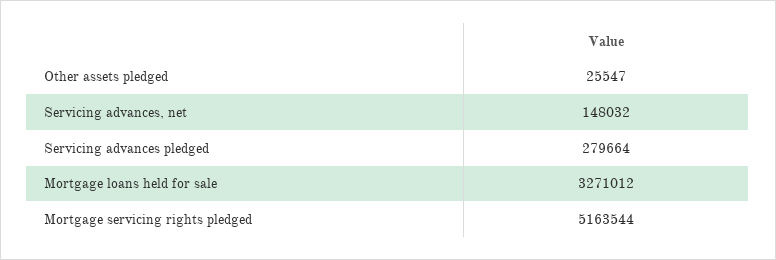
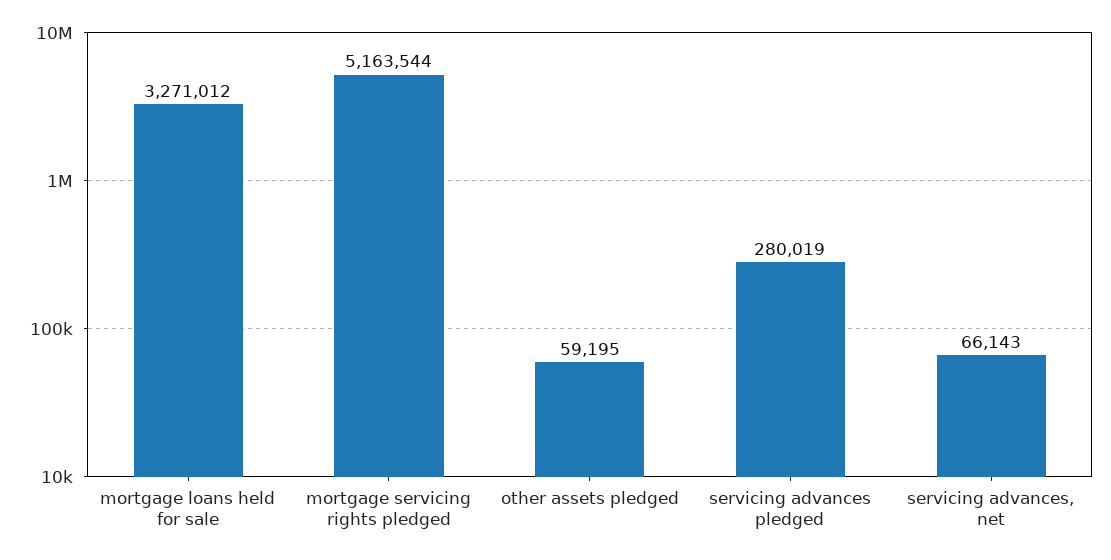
  {
-   "Other assets pledged": 25547,
+   "Other assets pledged": 59195,
-   "Servicing advances, net": 148032,
+   "Servicing advances, net": 66143,
-   "Servicing advances pledged": 279664,
+   "Servicing advances pledged": 280019,
    "Mortgage loans held for sale": 3271012,
    "Mortgage servicing rights pledged": 5163544
  }

